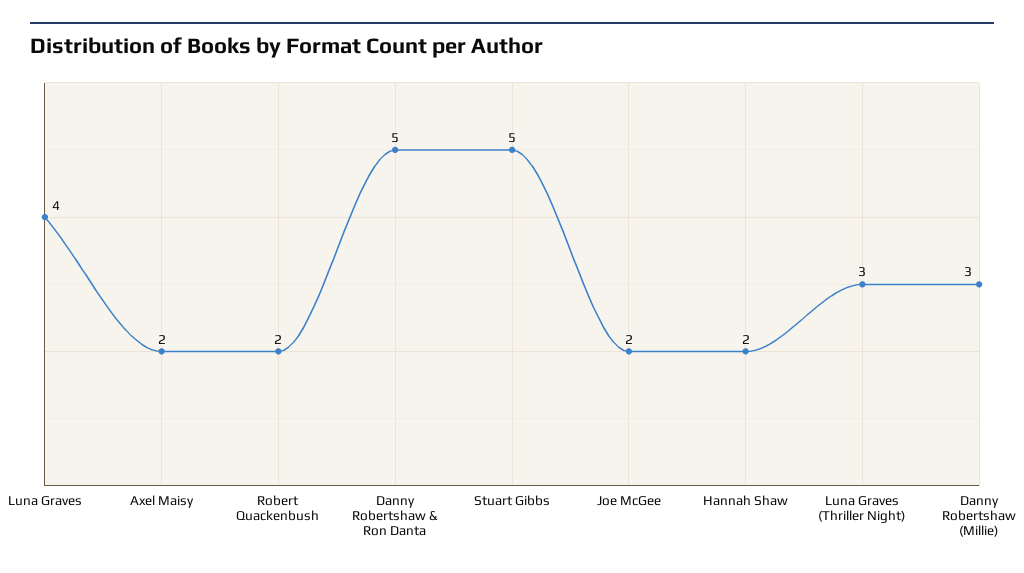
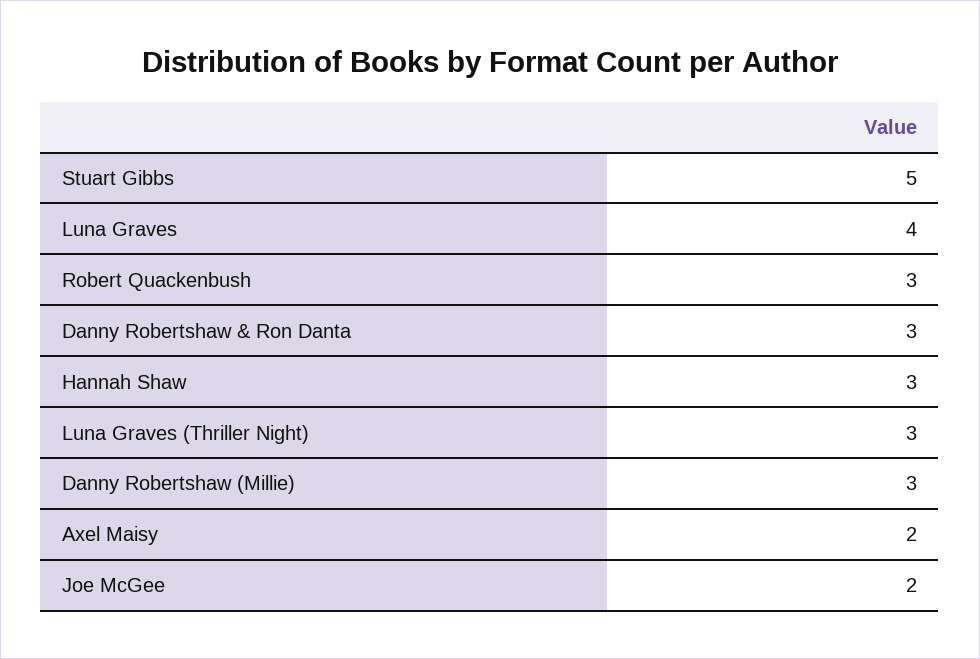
  {
    "Luna Graves": 4,
    "Axel Maisy": 2,
-   "Robert Quackenbush": 2,
+   "Robert Quackenbush": 3,
-   "Danny Robertshaw & Ron Danta": 5,
+   "Danny Robertshaw & Ron Danta": 3,
    "Stuart Gibbs": 5,
    "Joe McGee": 2,
-   "Hannah Shaw": 2,
+   "Hannah Shaw": 3,
    "Luna Graves (Thriller Night)": 3,
    "Danny Robertshaw (Millie)": 3
  }

